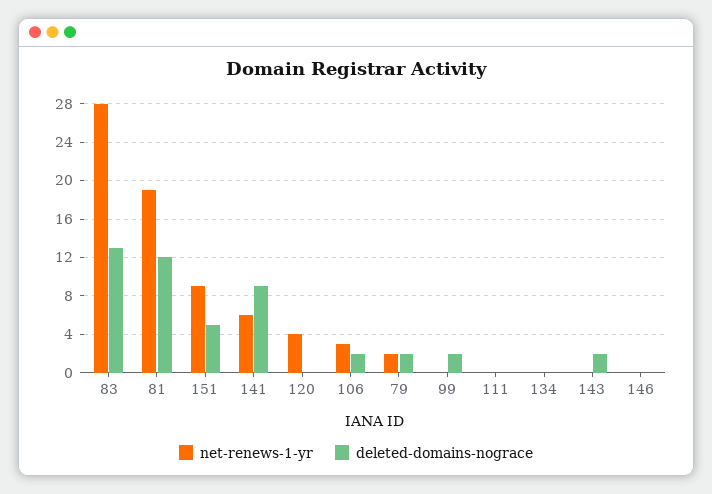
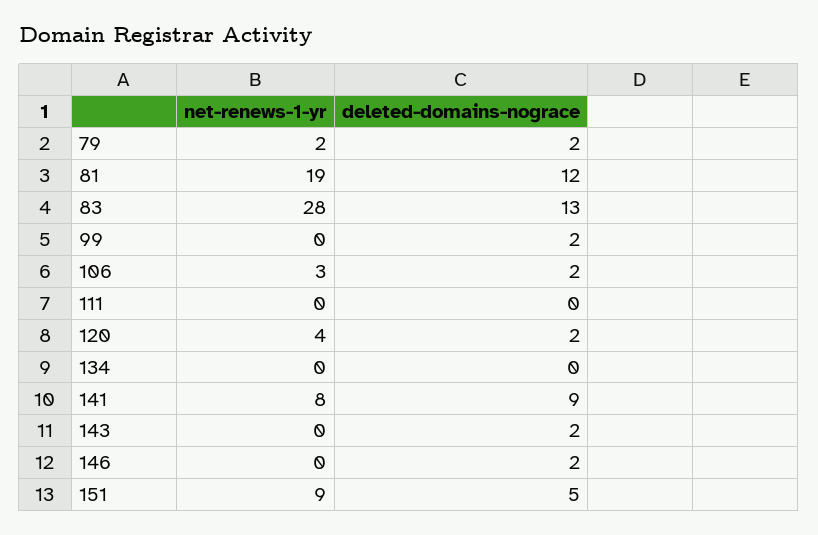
  {
    "net-renews-1-yr": {
      "83": 28,
      "81": 19,
      "151": 9,
-     "141": 6,
+     "141": 8,
      "120": 4,
      "106": 3,
      "79": 2,
      "99": 0,
      "111": 0,
      "134": 0,
      "143": 0,
      "146": 0
    },
    "deleted-domains-nograce": {
      "83": 13,
      "81": 12,
      "151": 5,
      "141": 9,
-     "120": 0,
+     "120": 2,
      "106": 2,
      "79": 2,
      "99": 2,
      "111": 0,
      "134": 0,
      "143": 2,
-     "146": 0
+     "146": 2
    }
  }

